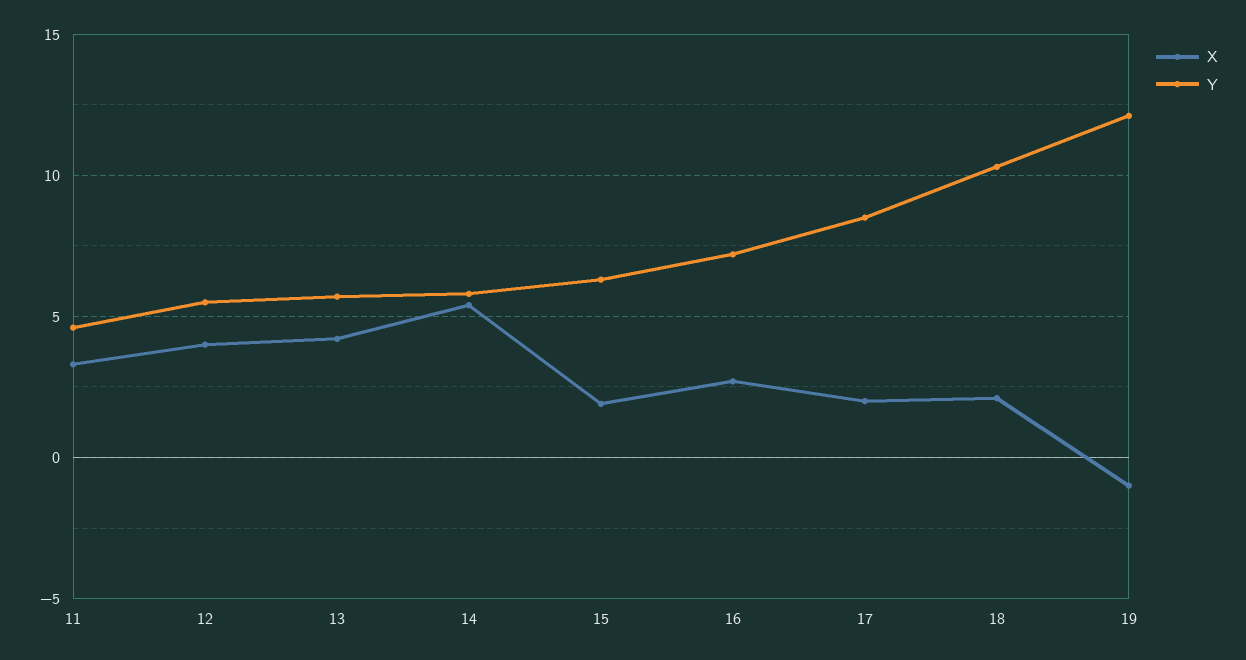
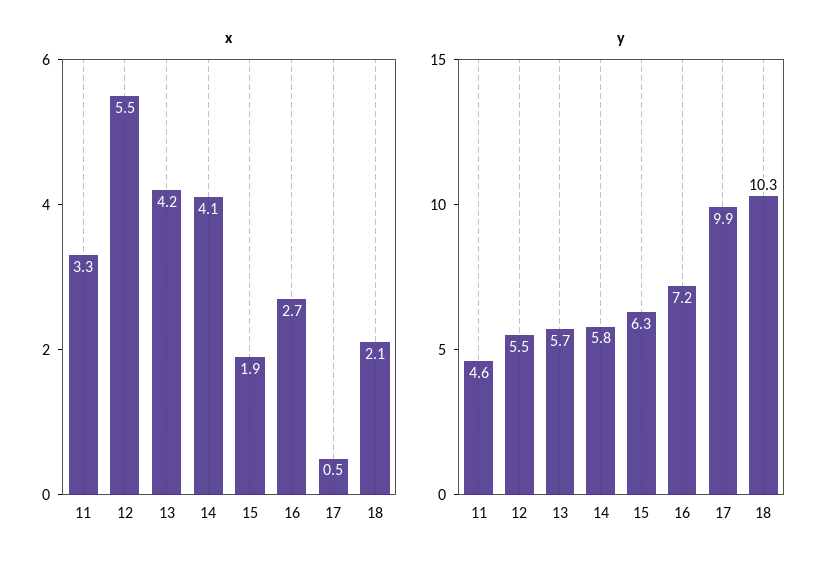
  {
    "X": {
      "11": 3.3,
-     "12": 4,
+     "12": 5.5,
      "13": 4.2,
-     "14": 5.5,
+     "14": 4.1,
      "15": 1.9,
      "16": 2.7,
-     "17": 2,
+     "17": 0.5,
-     "18": 2.1,
+     "18": 2.1
-     "19": -1
    },
    "Y": {
      "11": 4.6,
      "12": 5.5,
      "13": 5.7,
      "14": 5.8,
      "15": 6.3,
      "16": 7.2,
-     "17": 8.5,
+     "17": 9.9,
-     "18": 10.3,
+     "18": 10.3
-     "19": 12
    }
  }

